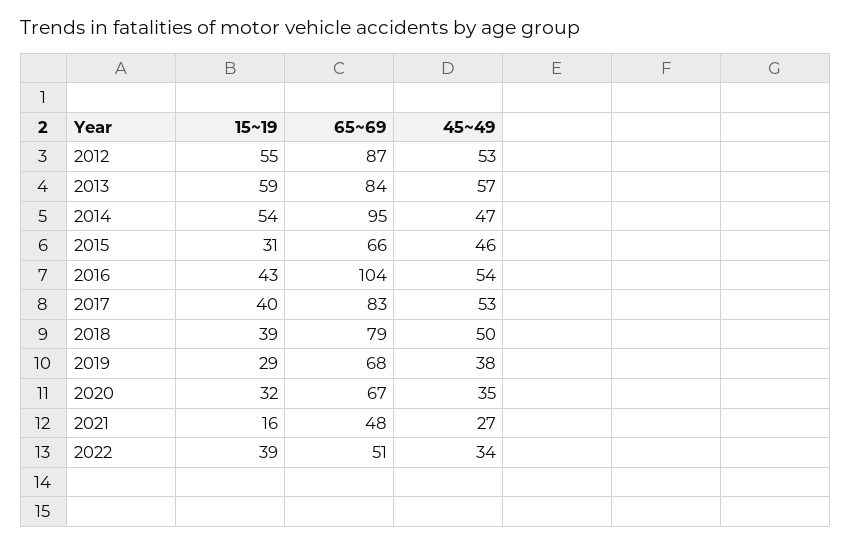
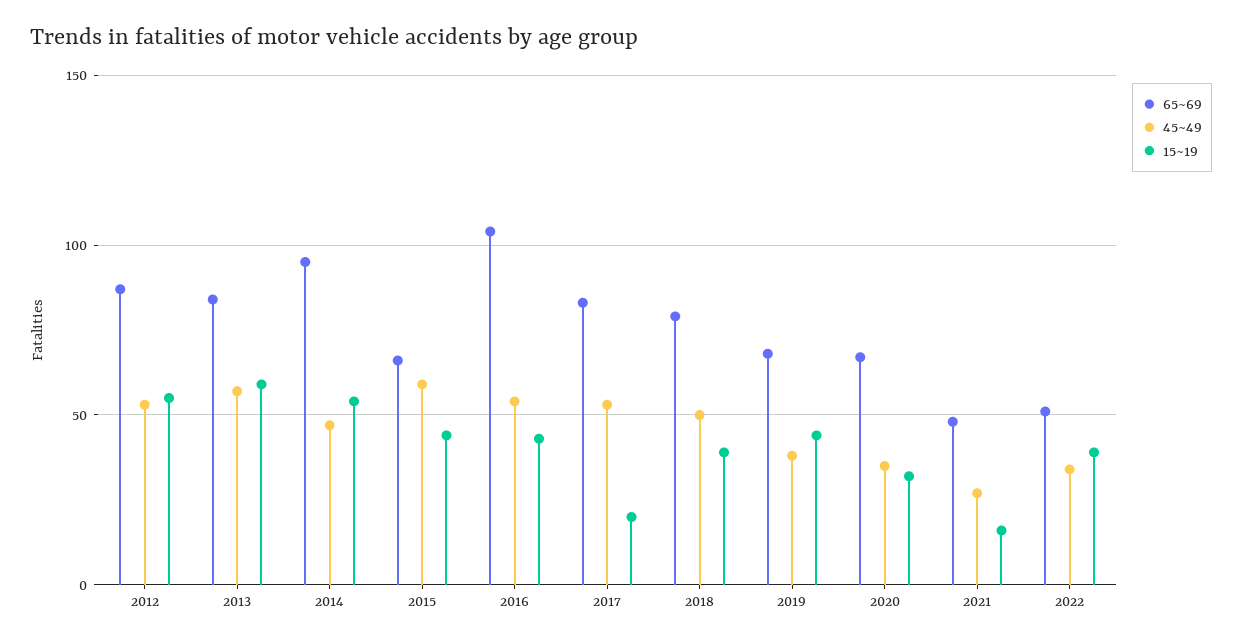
  {
    "15~19": {
      "2012": 55,
      "2013": 59,
      "2014": 54,
-     "2015": 31,
+     "2015": 45,
      "2016": 43,
-     "2017": 40,
+     "2017": 20,
      "2018": 39,
-     "2019": 29,
+     "2019": 45,
      "2020": 32,
      "2021": 16,
      "2022": 39
    },
    "65~69": {
      "2012": 87,
      "2013": 84,
      "2014": 95,
      "2015": 66,
      "2016": 104,
      "2017": 83,
      "2018": 79,
      "2019": 68,
      "2020": 67,
      "2021": 48,
      "2022": 51
    },
    "45~49": {
      "2012": 53,
      "2013": 57,
      "2014": 47,
-     "2015": 46,
+     "2015": 60,
      "2016": 54,
      "2017": 53,
      "2018": 50,
      "2019": 38,
      "2020": 35,
      "2021": 27,
      "2022": 34
    }
  }

